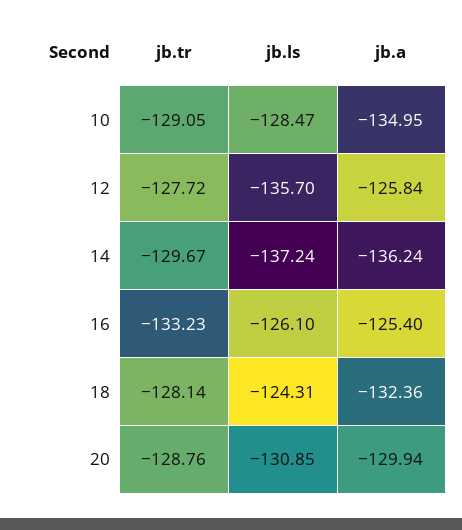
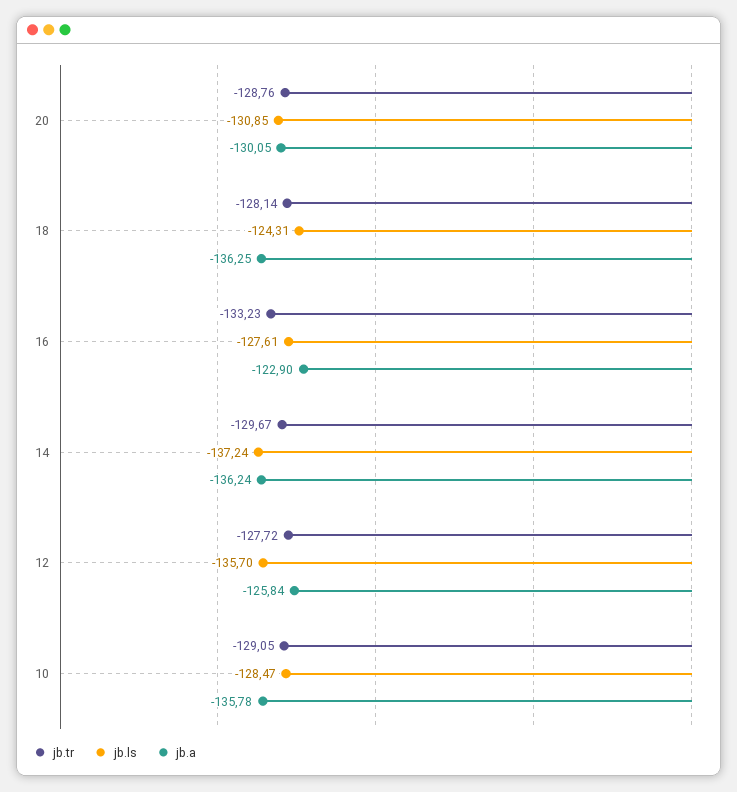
  {
    "jb.tr": {
      "10": -129.05,
      "12": -127.72,
      "14": -129.67,
      "16": -133.23,
      "18": -128.14,
      "20": -128.76
    },
    "jb.ls": {
      "10": -128.47,
      "12": -135.7,
      "14": -137.24,
-     "16": -126.1,
+     "16": -127.61,
      "18": -124.31,
      "20": -130.85
    },
    "jb.a": {
-     "10": -134.95,
+     "10": -135.78,
      "12": -125.84,
      "14": -136.24,
-     "16": -125.4,
+     "16": -122.9,
-     "18": -132.36,
+     "18": -136.25,
-     "20": -129.94
+     "20": -130.05
    }
  }

